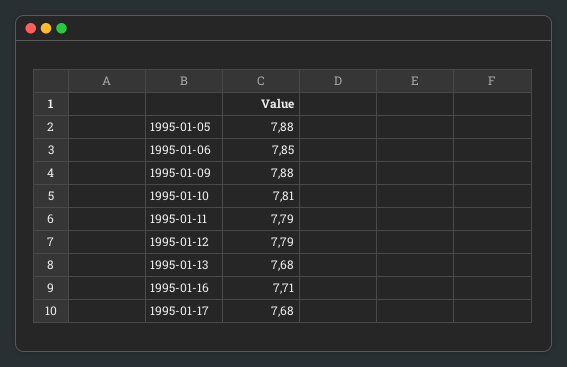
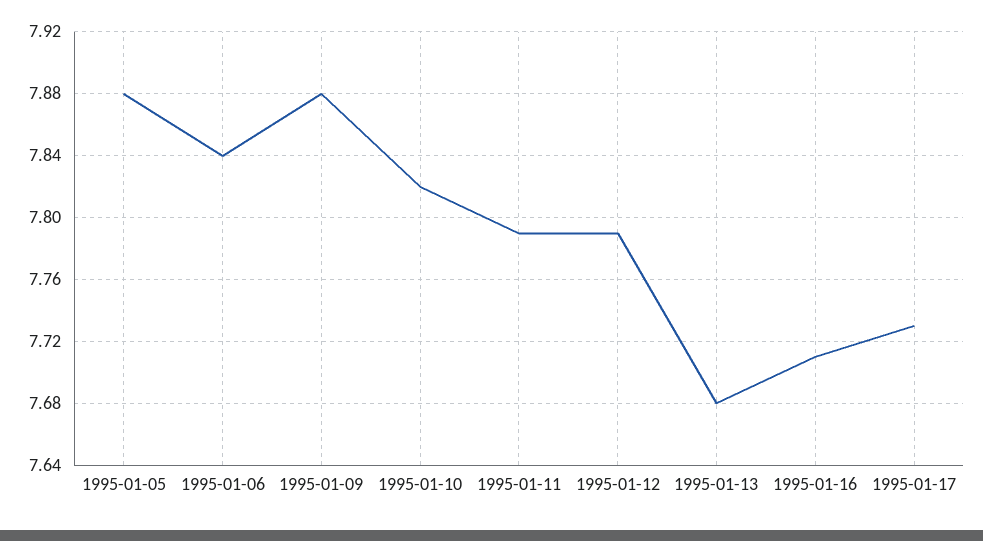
  {
    "1995-01-05": 7.88,
-   "1995-01-06": 7.85,
+   "1995-01-06": 7.84,
    "1995-01-09": 7.88,
-   "1995-01-10": 7.81,
+   "1995-01-10": 7.82,
    "1995-01-11": 7.79,
    "1995-01-12": 7.79,
    "1995-01-13": 7.68,
    "1995-01-16": 7.71,
-   "1995-01-17": 7.68
+   "1995-01-17": 7.73
  }

